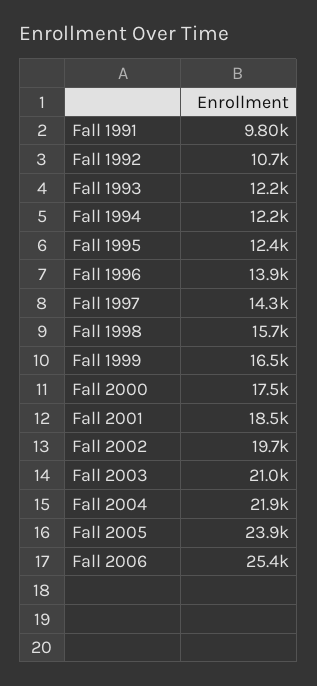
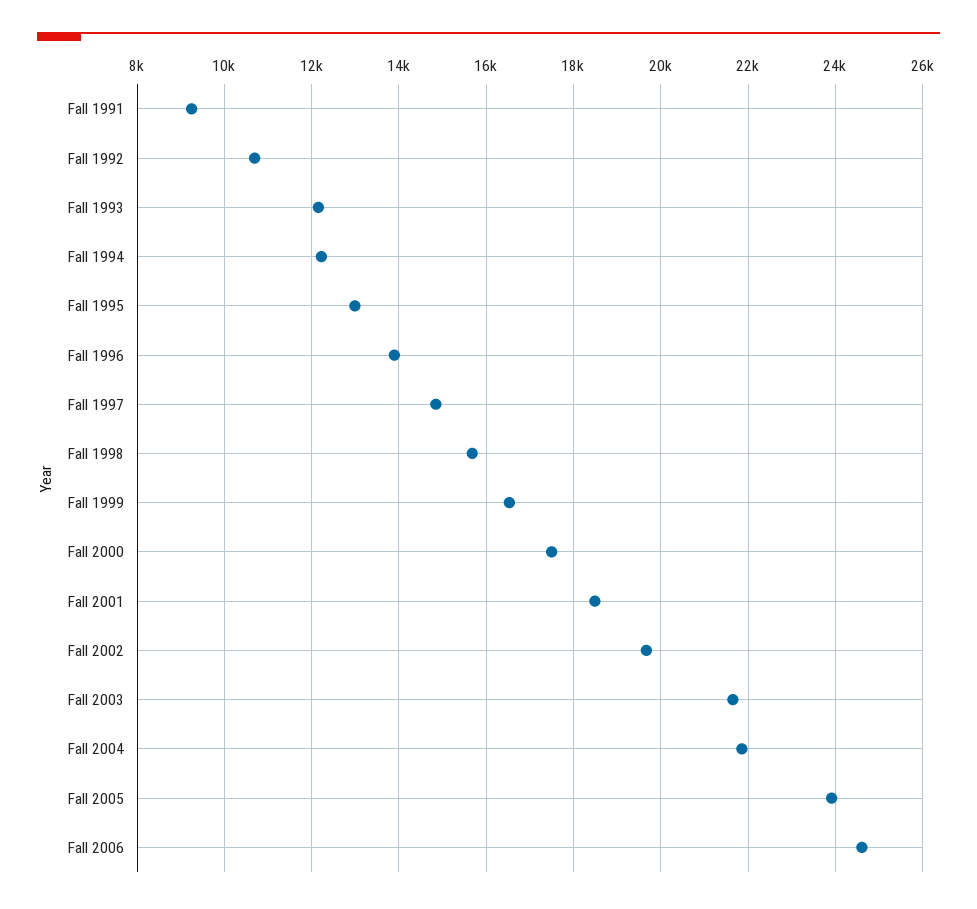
  {
-   "Fall 1991": 9800,
+   "Fall 1991": 9200,
    "Fall 1992": 10700,
    "Fall 1993": 12200,
    "Fall 1994": 12200,
-   "Fall 1995": 12400,
+   "Fall 1995": 13000,
    "Fall 1996": 13900,
-   "Fall 1997": 14300,
+   "Fall 1997": 14800,
    "Fall 1998": 15700,
    "Fall 1999": 16500,
    "Fall 2000": 17500,
    "Fall 2001": 18500,
    "Fall 2002": 19700,
-   "Fall 2003": 21000,
+   "Fall 2003": 21600,
    "Fall 2004": 21900,
    "Fall 2005": 23900,
-   "Fall 2006": 25400
+   "Fall 2006": 24600
  }

